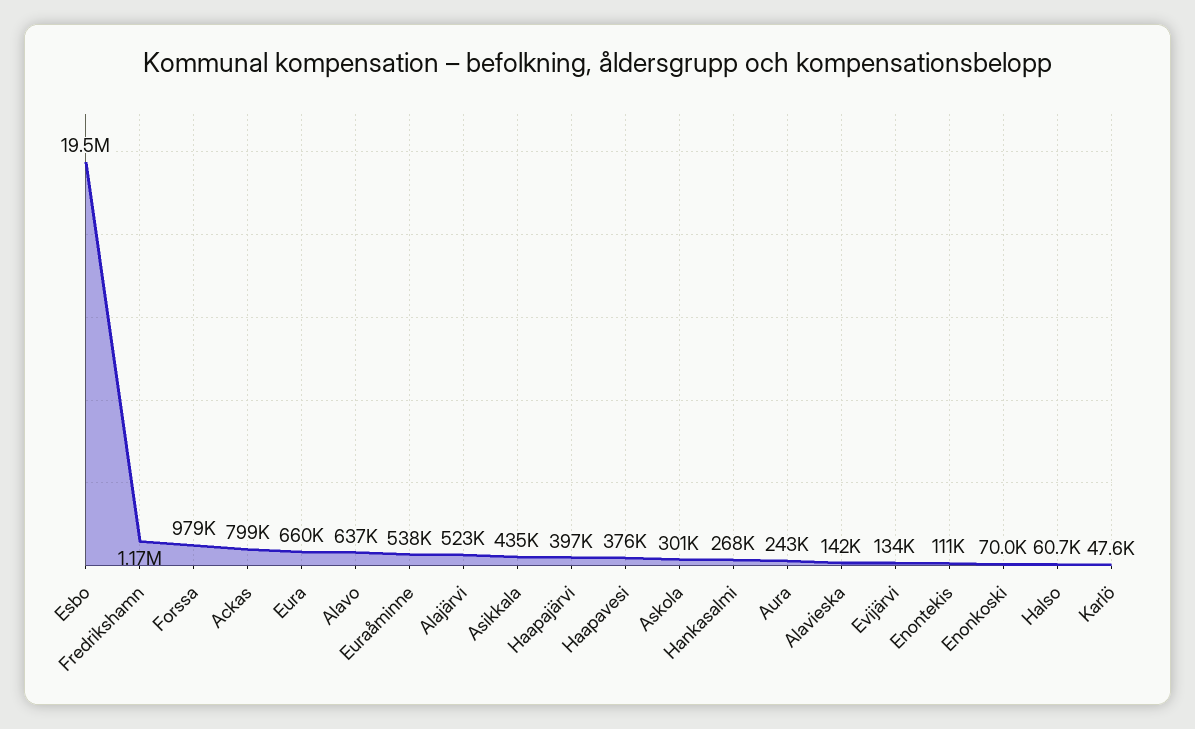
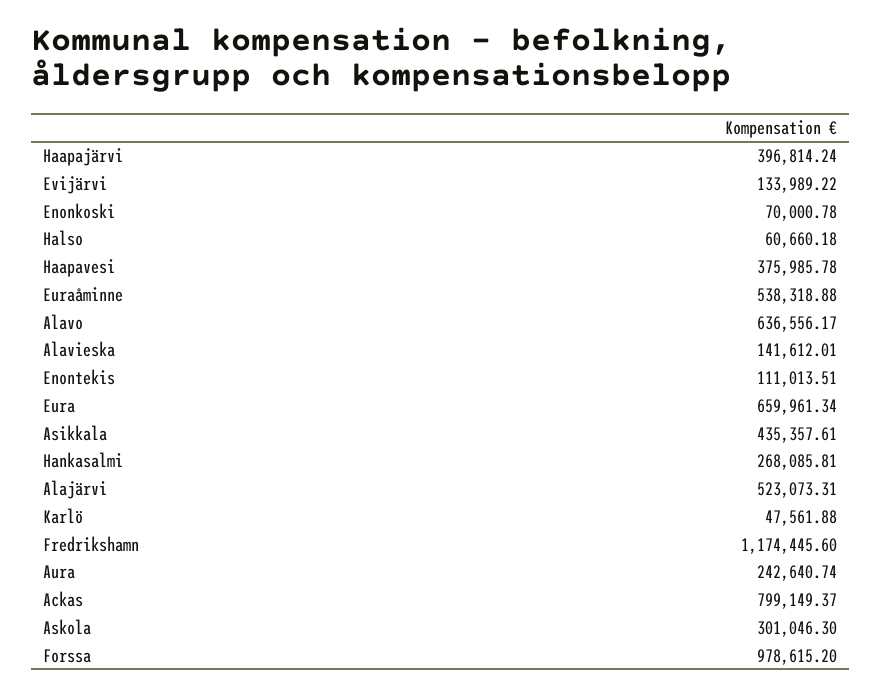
  {
-   "Esbo": 19500000,
    "Fredrikshamn": 1174445.6,
    "Forssa": 978615.2,
    "Ackas": 799149.37,
    "Eura": 659961.34,
    "Alavo": 636556.17,
    "Euraåminne": 538318.88,
    "Alajärvi": 523073.31,
    "Asikkala": 435357.61,
    "Haapajärvi": 396814.24,
    "Haapavesi": 375985.78,
    "Askola": 301046.3,
    "Hankasalmi": 268085.81,
    "Aura": 242640.74,
    "Alavieska": 141612.01,
    "Evijärvi": 133989.22,
    "Enontekis": 111013.51,
    "Enonkoski": 70000.78,
    "Halso": 60660.18,
    "Karlö": 47561.88
  }

